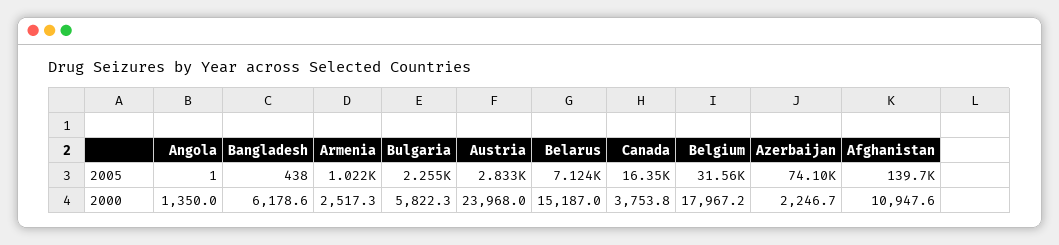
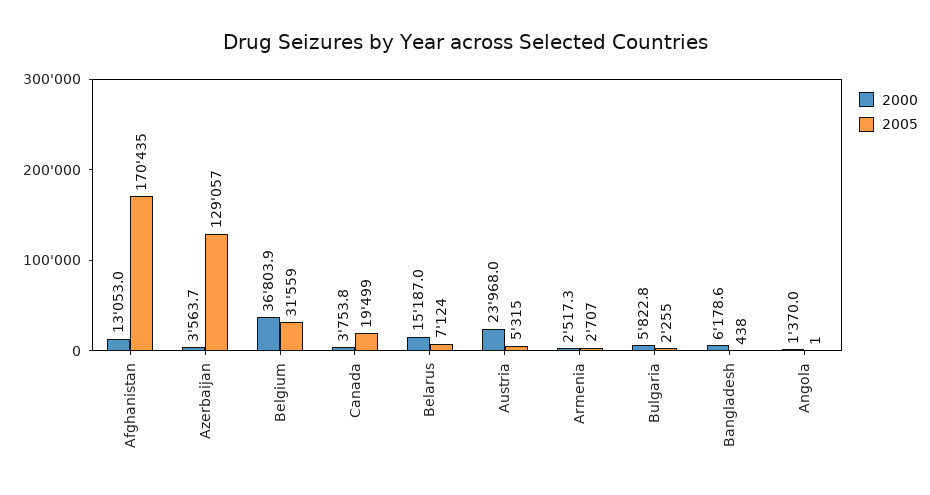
  {
    "2005": {
      "Angola": 1,
      "Bangladesh": 438,
-     "Armenia": 1022,
+     "Armenia": 2707,
      "Bulgaria": 2255,
-     "Austria": 2833,
+     "Austria": 5315,
      "Belarus": 7124,
-     "Canada": 16350,
+     "Canada": 19499,
      "Belgium": 31559,
-     "Azerbaijan": 74100,
+     "Azerbaijan": 129057,
-     "Afghanistan": 139700
+     "Afghanistan": 170435
    },
    "2000": {
-     "Angola": 1350,
+     "Angola": 1370,
      "Bangladesh": 6178.6,
      "Armenia": 2517.3,
-     "Bulgaria": 5822.3,
+     "Bulgaria": 5822.8,
      "Austria": 23968,
      "Belarus": 15187,
      "Canada": 3753.8,
-     "Belgium": 17967.2,
+     "Belgium": 36803.9,
-     "Azerbaijan": 2246.7,
+     "Azerbaijan": 3563.7,
-     "Afghanistan": 10947.6
+     "Afghanistan": 13053
    }
  }

